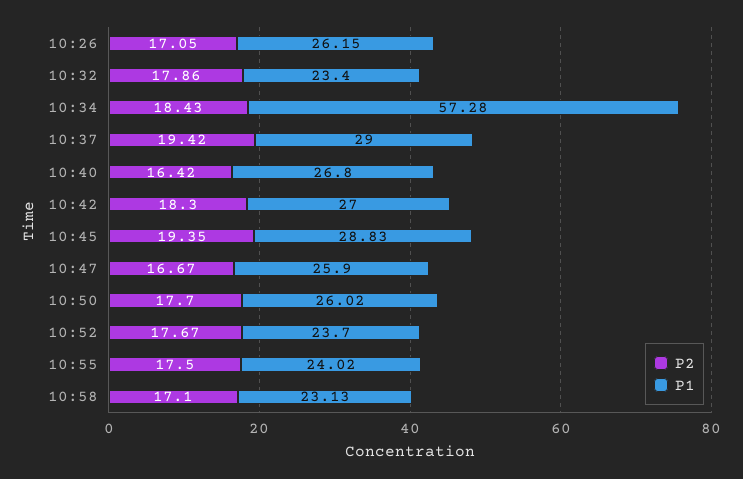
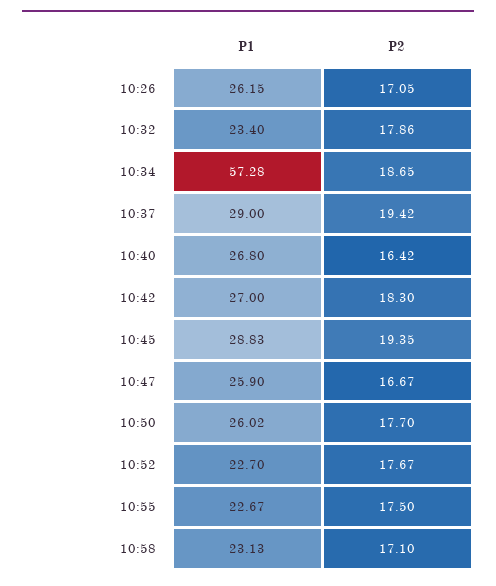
  {
    "P2": {
      "10:26": 17.05,
      "10:32": 17.86,
-     "10:34": 18.43,
+     "10:34": 18.65,
      "10:37": 19.42,
      "10:40": 16.42,
      "10:42": 18.3,
      "10:45": 19.35,
      "10:47": 16.67,
      "10:50": 17.7,
      "10:52": 17.67,
      "10:55": 17.5,
      "10:58": 17.1
    },
    "P1": {
      "10:26": 26.15,
      "10:32": 23.4,
      "10:34": 57.28,
      "10:37": 29,
      "10:40": 26.8,
      "10:42": 27,
      "10:45": 28.83,
      "10:47": 25.9,
      "10:50": 26.02,
-     "10:52": 23.7,
+     "10:52": 22.7,
-     "10:55": 24.02,
+     "10:55": 22.67,
      "10:58": 23.13
    }
  }

